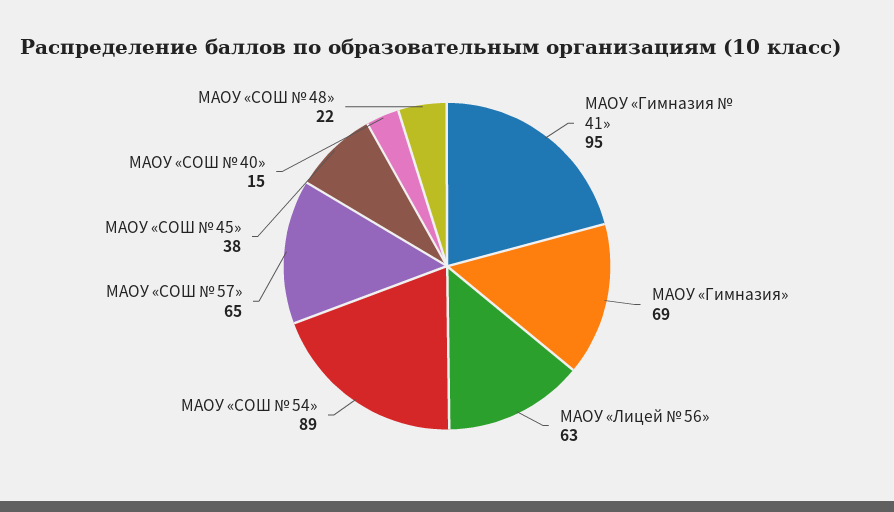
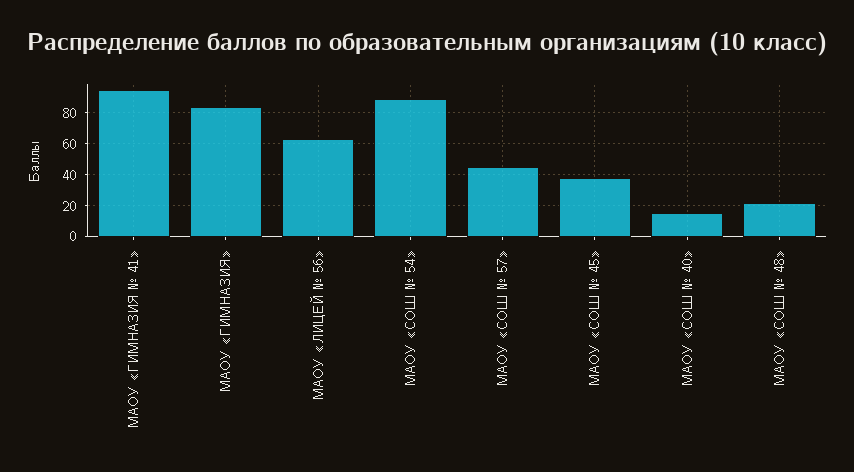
  {
    "МАОУ «Гимназия № 41»": 95,
-   "МАОУ «Гимназия»": 69,
+   "МАОУ «Гимназия»": 85,
    "МАОУ «Лицей № 56»": 63,
    "МАОУ «СОШ № 54»": 89,
-   "МАОУ «СОШ № 57»": 65,
+   "МАОУ «СОШ № 57»": 45,
    "МАОУ «СОШ № 45»": 38,
    "МАОУ «СОШ № 40»": 15,
    "МАОУ «СОШ № 48»": 22
  }

